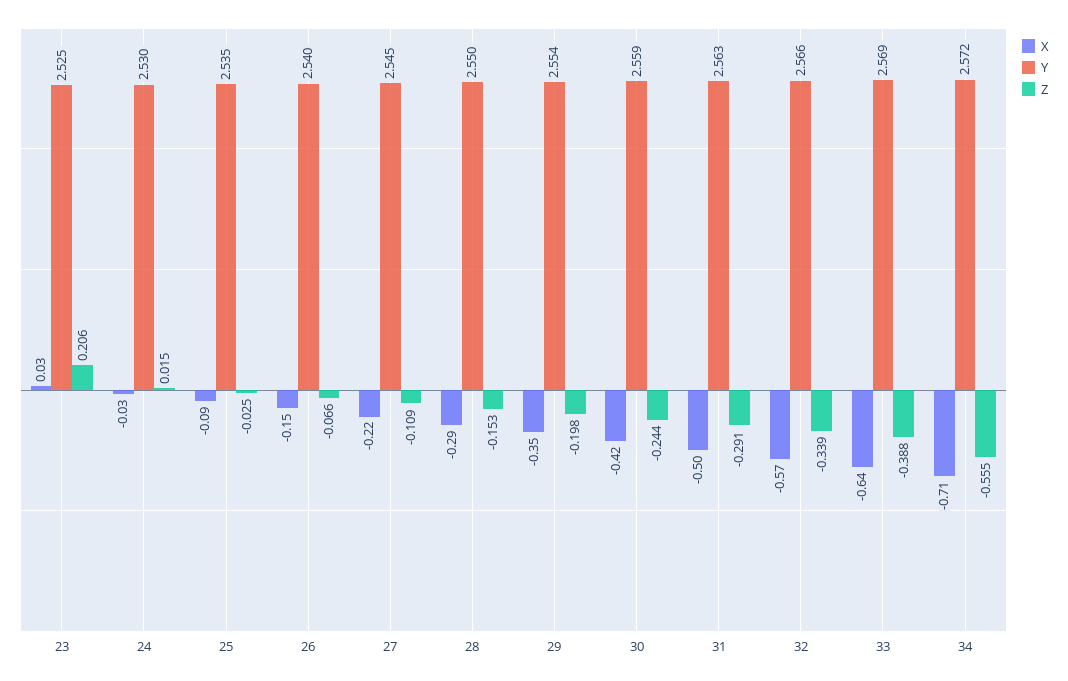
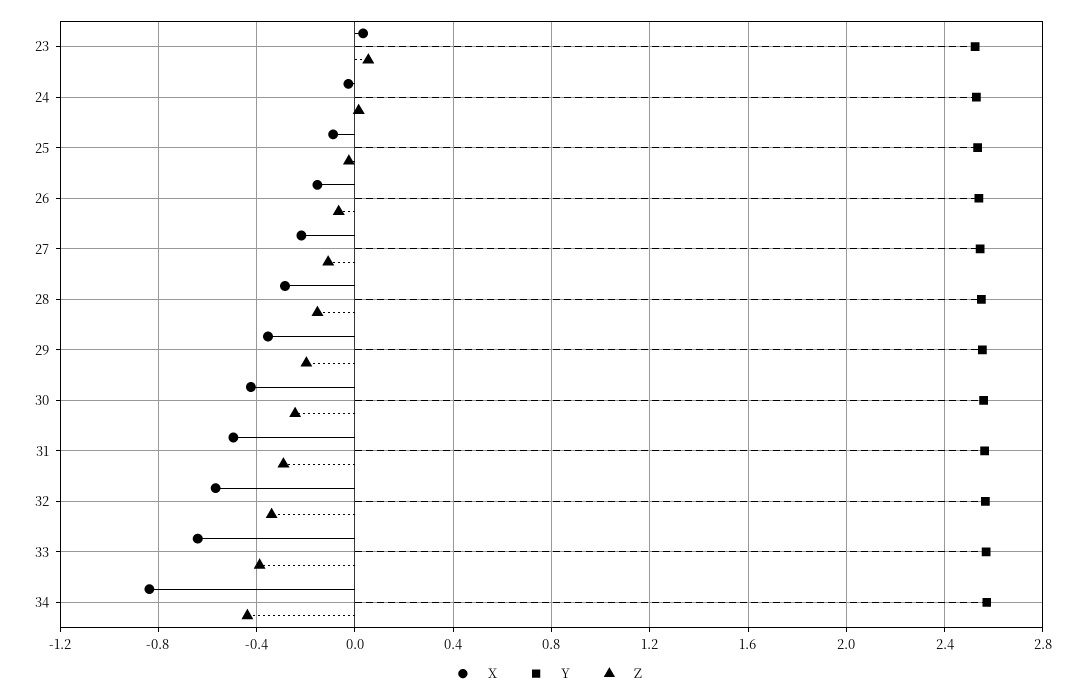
  {
    "X": {
      "23": 0.03,
      "24": -0.03,
      "25": -0.09,
      "26": -0.15,
      "27": -0.22,
      "28": -0.29,
      "29": -0.35,
      "30": -0.42,
      "31": -0.5,
      "32": -0.57,
      "33": -0.64,
-     "34": -0.71
+     "34": -0.85
    },
    "Y": {
      "23": 2.525,
      "24": 2.53,
      "25": 2.535,
      "26": 2.54,
      "27": 2.545,
      "28": 2.55,
      "29": 2.554,
      "30": 2.559,
      "31": 2.563,
      "32": 2.566,
      "33": 2.569,
      "34": 2.572
    },
    "Z": {
-     "23": 0.206,
+     "23": 0.05,
      "24": 0.015,
      "25": -0.025,
      "26": -0.066,
      "27": -0.109,
      "28": -0.153,
      "29": -0.198,
      "30": -0.244,
      "31": -0.291,
      "32": -0.339,
      "33": -0.388,
-     "34": -0.555
+     "34": -0.45
    }
  }

